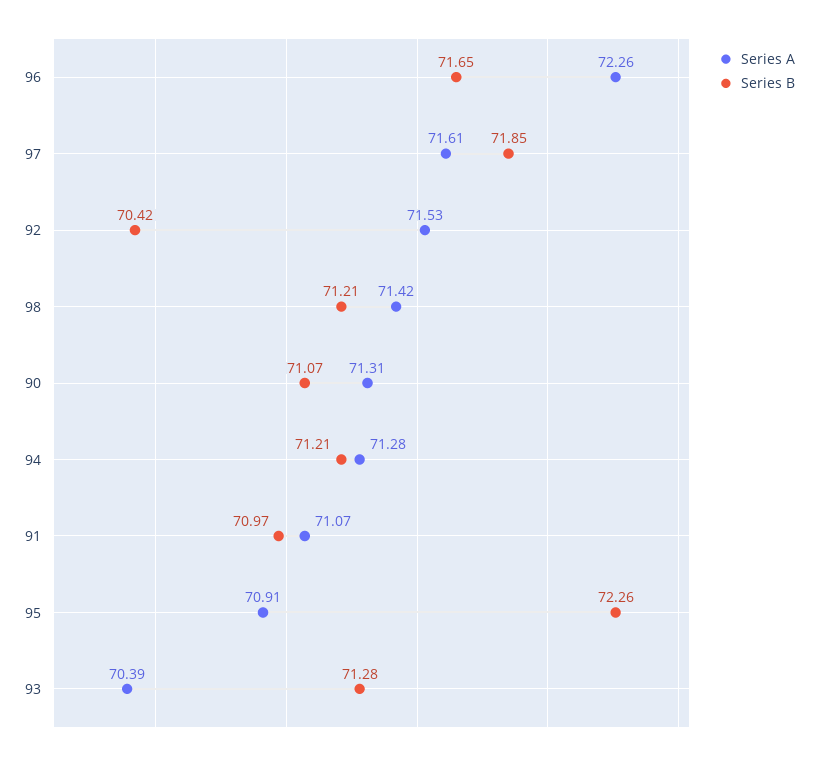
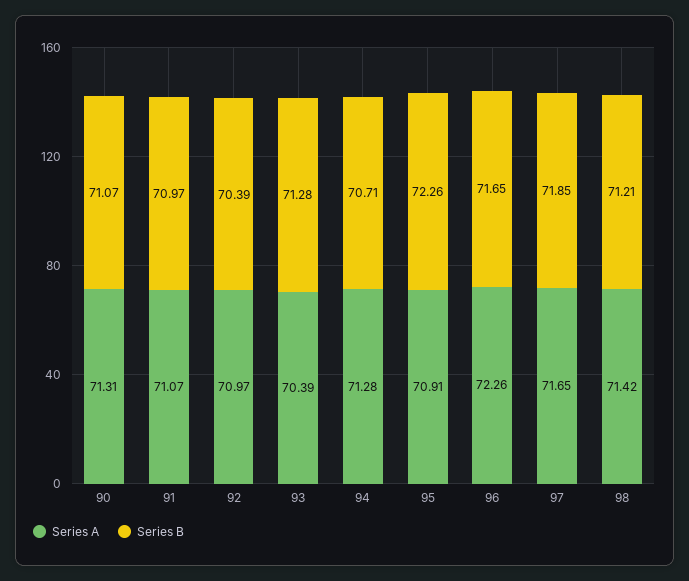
  {
    "Series A": {
      "96": 72.26,
-     "97": 71.61,
+     "97": 71.65,
-     "92": 71.53,
+     "92": 70.97,
      "98": 71.42,
      "90": 71.31,
      "94": 71.28,
      "91": 71.07,
      "95": 70.91,
      "93": 70.39
    },
    "Series B": {
      "96": 71.65,
      "97": 71.85,
-     "92": 70.42,
+     "92": 70.39,
      "98": 71.21,
      "90": 71.07,
-     "94": 71.21,
+     "94": 70.71,
      "91": 70.97,
      "95": 72.26,
      "93": 71.28
    }
  }

